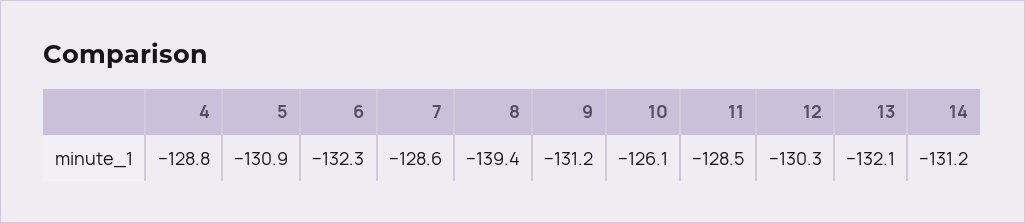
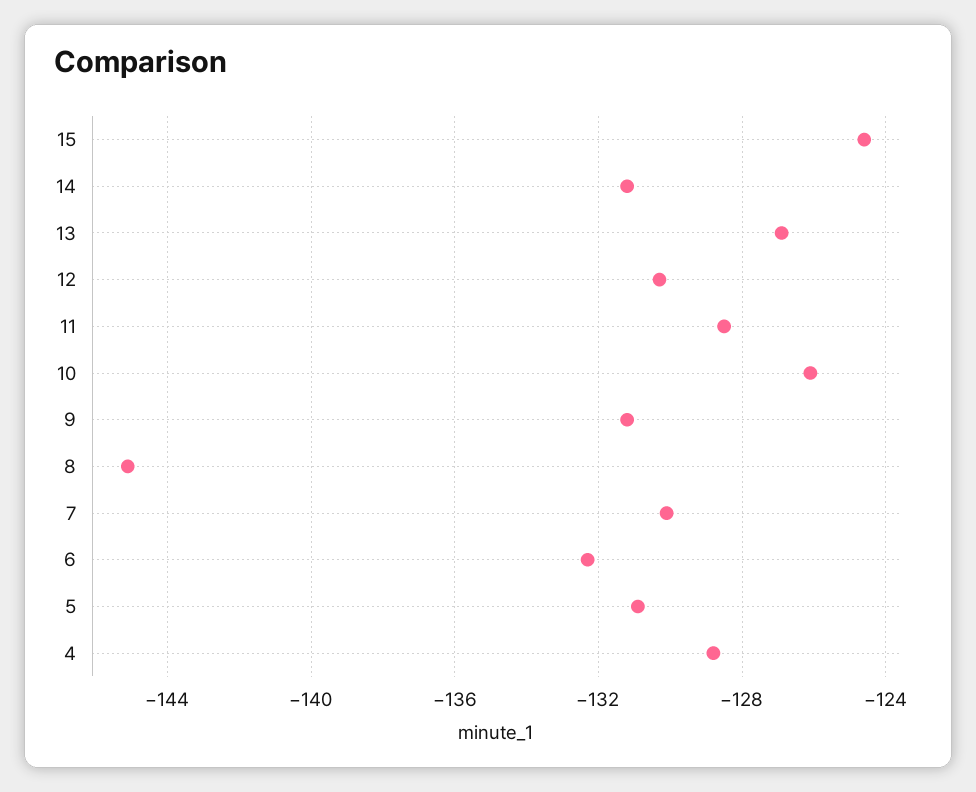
  {
    "4": -128.8,
    "5": -130.9,
    "6": -132.3,
-   "7": -128.6,
+   "7": -130,
-   "8": -139.4,
+   "8": -145,
    "9": -131.2,
    "10": -126.1,
    "11": -128.5,
    "12": -130.3,
-   "13": -132.1,
+   "13": -127,
-   "14": -131.2
+   "14": -131.2,
+   "15": -124.5
  }

